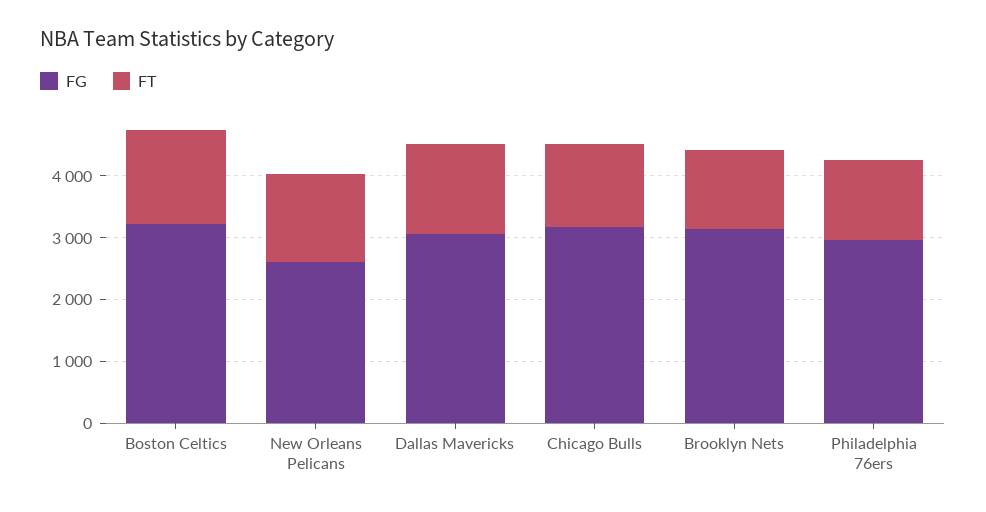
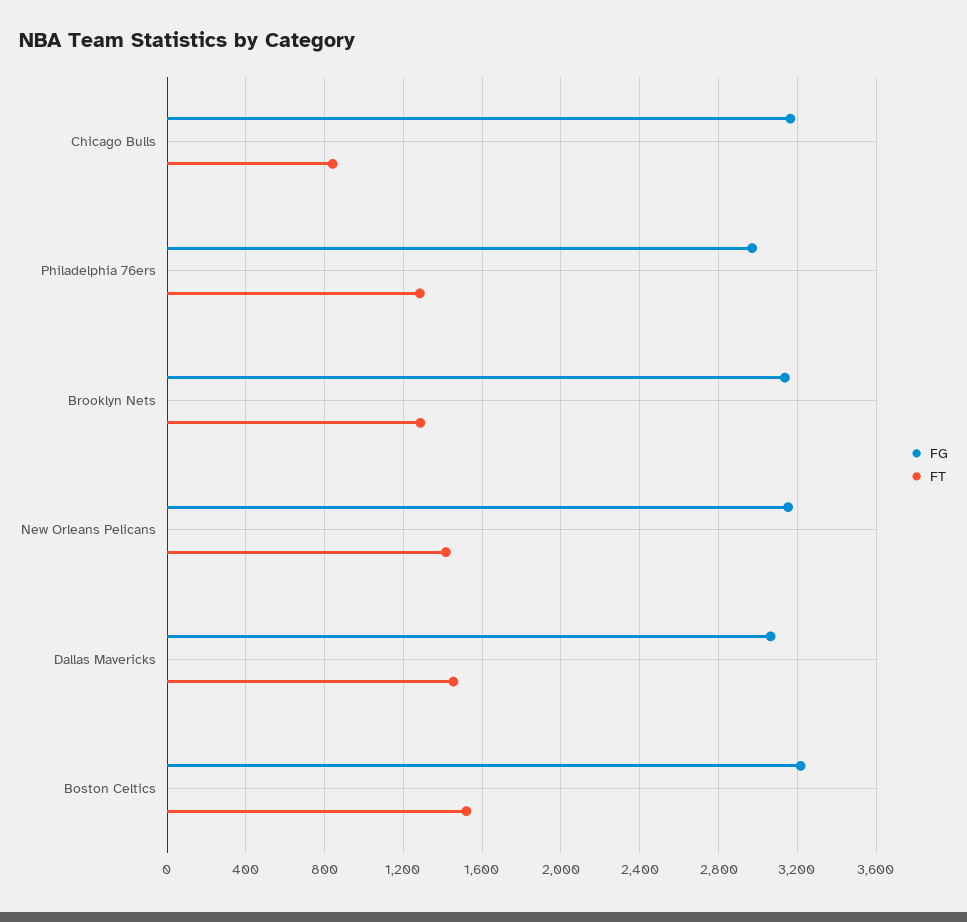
  {
    "FG": {
      "Boston Celtics": 3200,
-     "New Orleans Pelicans": 2600,
+     "New Orleans Pelicans": 3150,
      "Dallas Mavericks": 3050,
      "Chicago Bulls": 3150,
      "Brooklyn Nets": 3150,
      "Philadelphia 76ers": 2950
    },
    "FT": {
      "Boston Celtics": 1500,
      "New Orleans Pelicans": 1400,
      "Dallas Mavericks": 1450,
-     "Chicago Bulls": 1400,
+     "Chicago Bulls": 850,
      "Brooklyn Nets": 1300,
      "Philadelphia 76ers": 1300
    }
  }

